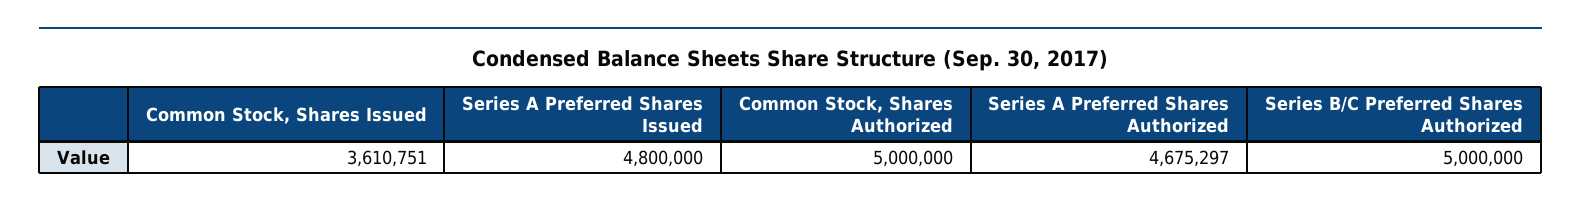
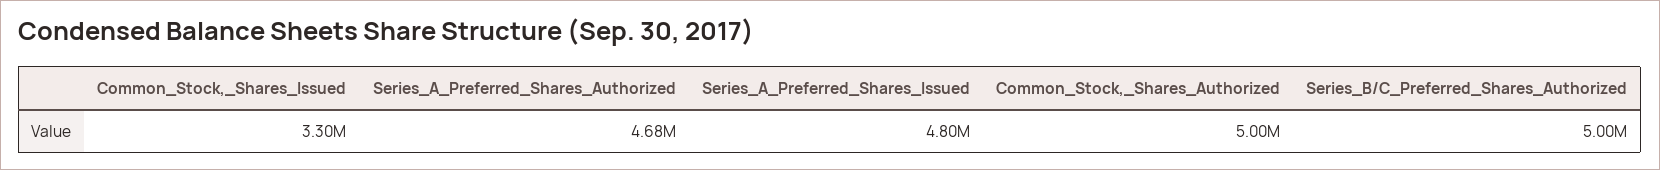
  {
-   "Common Stock, Shares Issued": 3610751,
+   "Common Stock, Shares Issued": 3300000,
    "Series A Preferred Shares Issued": 4800000,
    "Common Stock, Shares Authorized": 5000000,
    "Series A Preferred Shares Authorized": 4675297,
    "Series B/C Preferred Shares Authorized": 5000000
  }

